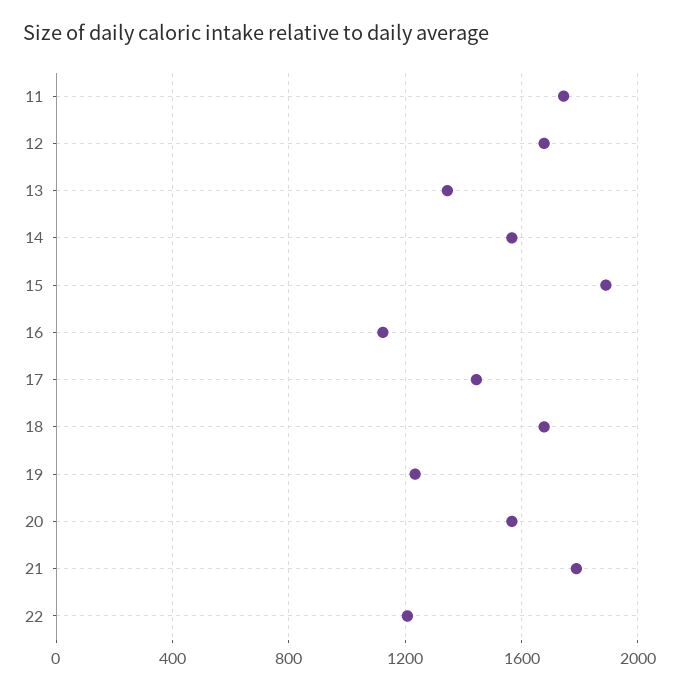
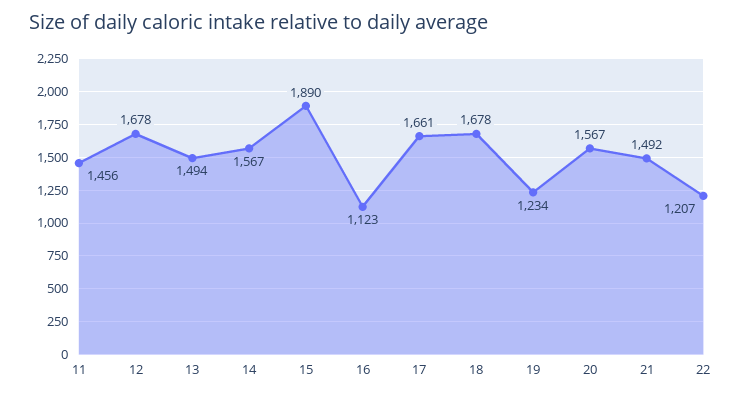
  {
-   "11": 1750,
+   "11": 1456,
    "12": 1678,
-   "13": 1350,
+   "13": 1494,
    "14": 1567,
    "15": 1890,
    "16": 1123,
-   "17": 1450,
+   "17": 1661,
    "18": 1678,
    "19": 1234,
    "20": 1567,
-   "21": 1800,
+   "21": 1492,
    "22": 1207
  }

